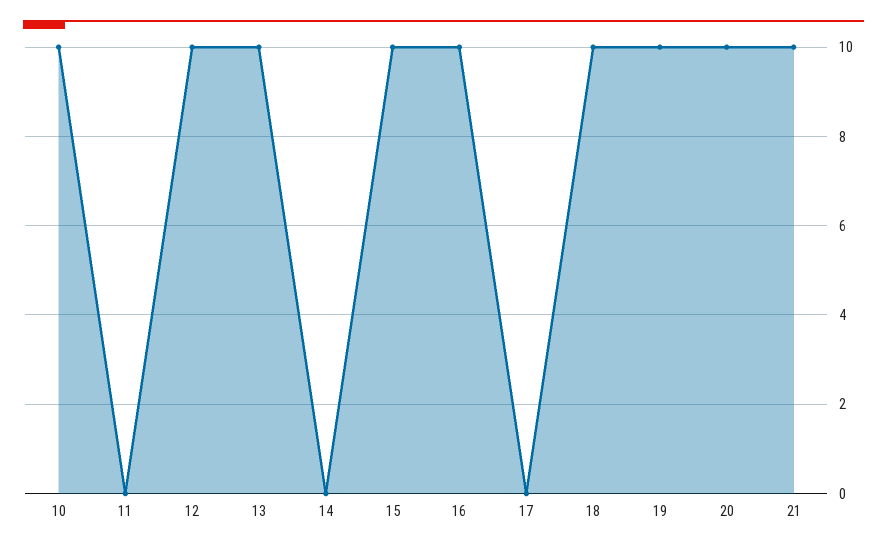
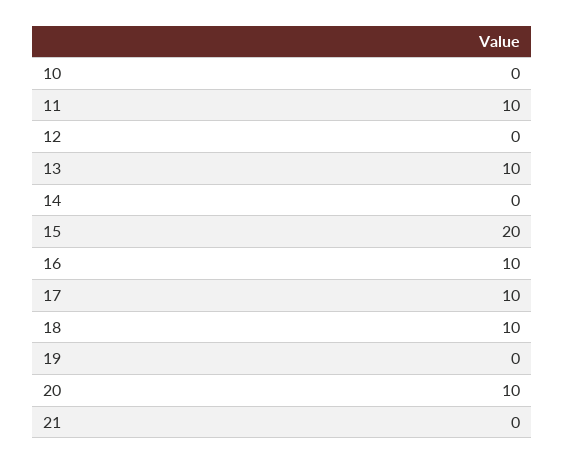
  {
-   "10": 10,
+   "10": 0,
-   "11": 0,
+   "11": 10,
-   "12": 10,
+   "12": 0,
    "13": 10,
    "14": 0,
-   "15": 10,
+   "15": 20,
    "16": 10,
-   "17": 0,
+   "17": 10,
    "18": 10,
-   "19": 10,
+   "19": 0,
    "20": 10,
-   "21": 10
+   "21": 0
  }

